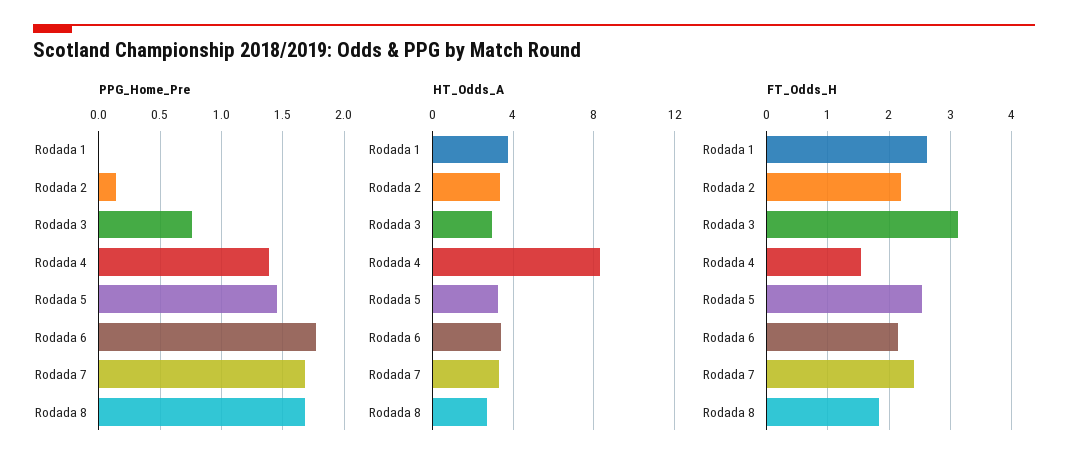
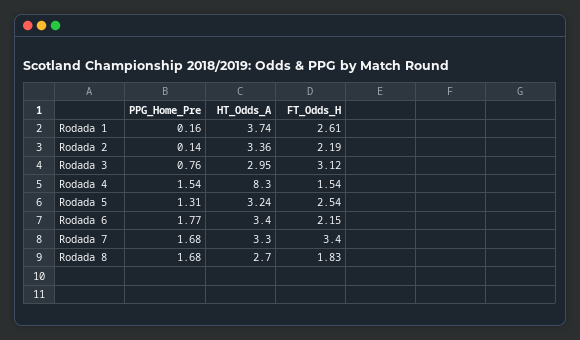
  {
    "PPG_Home_Pre": {
-     "Rodada 1": 0,
+     "Rodada 1": 0.16,
      "Rodada 2": 0.14,
      "Rodada 3": 0.76,
-     "Rodada 4": 1.4,
+     "Rodada 4": 1.54,
-     "Rodada 5": 1.45,
+     "Rodada 5": 1.31,
      "Rodada 6": 1.77,
      "Rodada 7": 1.68,
      "Rodada 8": 1.68
    },
    "HT_Odds_A": {
      "Rodada 1": 3.74,
      "Rodada 2": 3.36,
      "Rodada 3": 2.95,
      "Rodada 4": 8.3,
      "Rodada 5": 3.24,
      "Rodada 6": 3.4,
      "Rodada 7": 3.3,
      "Rodada 8": 2.7
    },
    "FT_Odds_H": {
      "Rodada 1": 2.61,
      "Rodada 2": 2.19,
      "Rodada 3": 3.12,
      "Rodada 4": 1.54,
      "Rodada 5": 2.54,
      "Rodada 6": 2.15,
-     "Rodada 7": 2.4,
+     "Rodada 7": 3.4,
      "Rodada 8": 1.83
    }
  }

